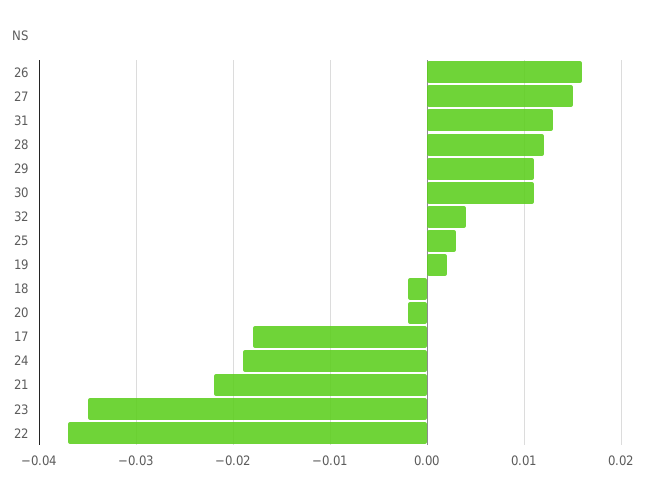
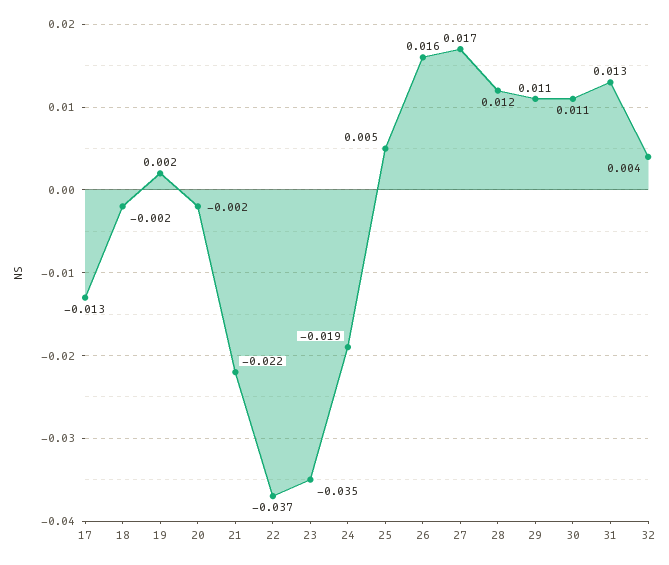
  {
    "26": 0.016,
-   "27": 0.015,
+   "27": 0.017,
    "31": 0.013,
    "28": 0.012,
    "29": 0.011,
    "30": 0.011,
    "32": 0.004,
-   "25": 0.003,
+   "25": 0.005,
    "19": 0.002,
    "18": -0.002,
    "20": -0.002,
-   "17": -0.018,
+   "17": -0.013,
    "24": -0.019,
    "21": -0.022,
    "23": -0.035,
    "22": -0.037
  }

